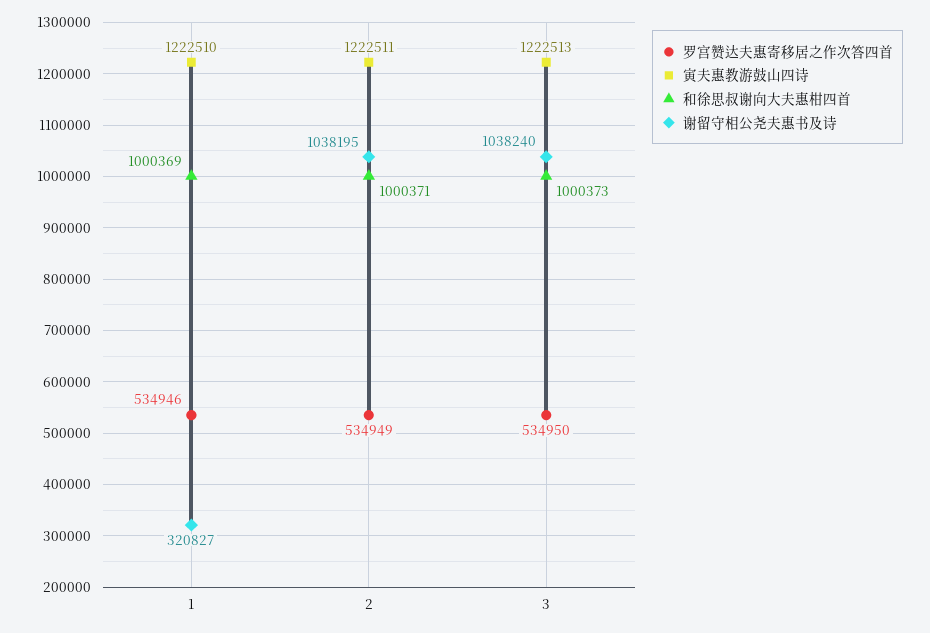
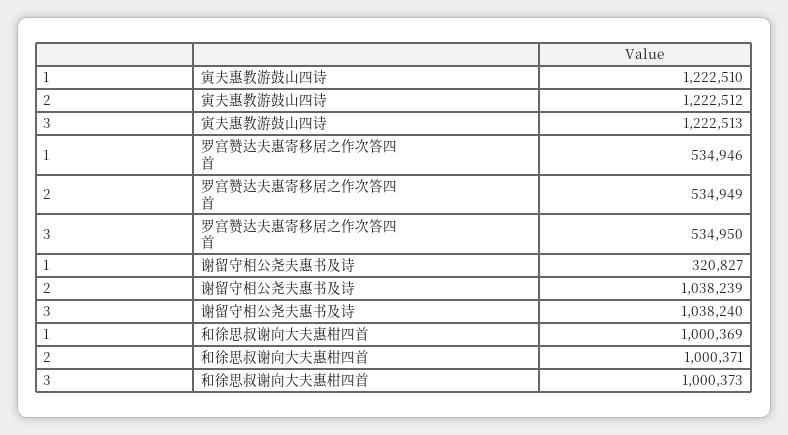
  {
    "罗宫赞达夫惠寄移居之作次答四首": {
      "1": 534946,
      "2": 534949,
      "3": 534950
    },
    "寅夫惠教游鼓山四诗": {
      "1": 1222510,
-     "2": 1222511,
+     "2": 1222512,
      "3": 1222513
    },
    "和徐思叔谢向大夫惠柑四首": {
      "1": 1000369,
      "2": 1000371,
      "3": 1000373
    },
    "谢留守相公尧夫惠书及诗": {
      "1": 320827,
-     "2": 1038195,
+     "2": 1038239,
      "3": 1038240
    }
  }

